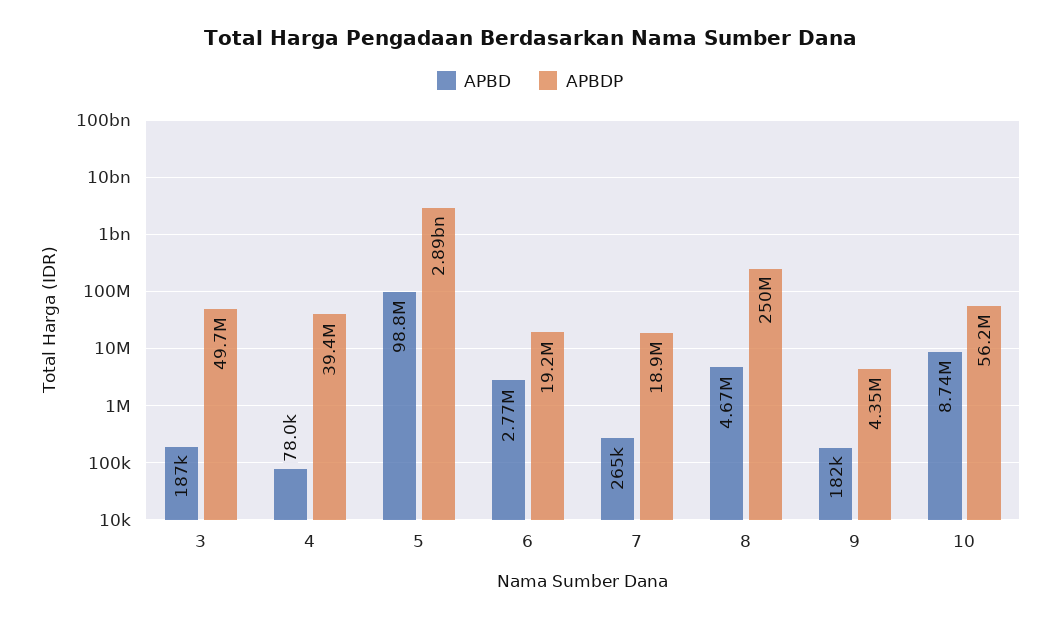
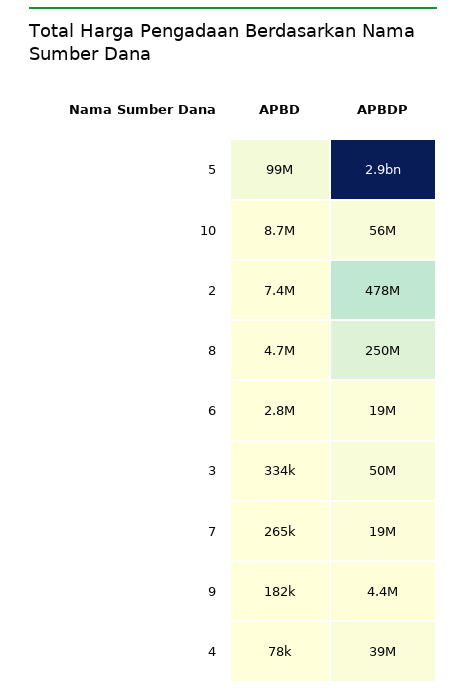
  {
    "APBD": {
-     "3": 187000,
+     "3": 334000,
      "4": 78000,
      "5": 98800000,
      "6": 2770000,
      "7": 265000,
      "8": 4670000,
      "9": 182000,
-     "10": 8740000
+     "10": 8740000,
+     "2": 7400000
    },
    "APBDP": {
      "3": 49700000,
      "4": 39400000,
      "5": 2890000000,
      "6": 19200000,
      "7": 18900000,
      "8": 250000000,
      "9": 4350000,
-     "10": 56200000
+     "10": 56200000,
+     "2": 478000000
    }
  }

